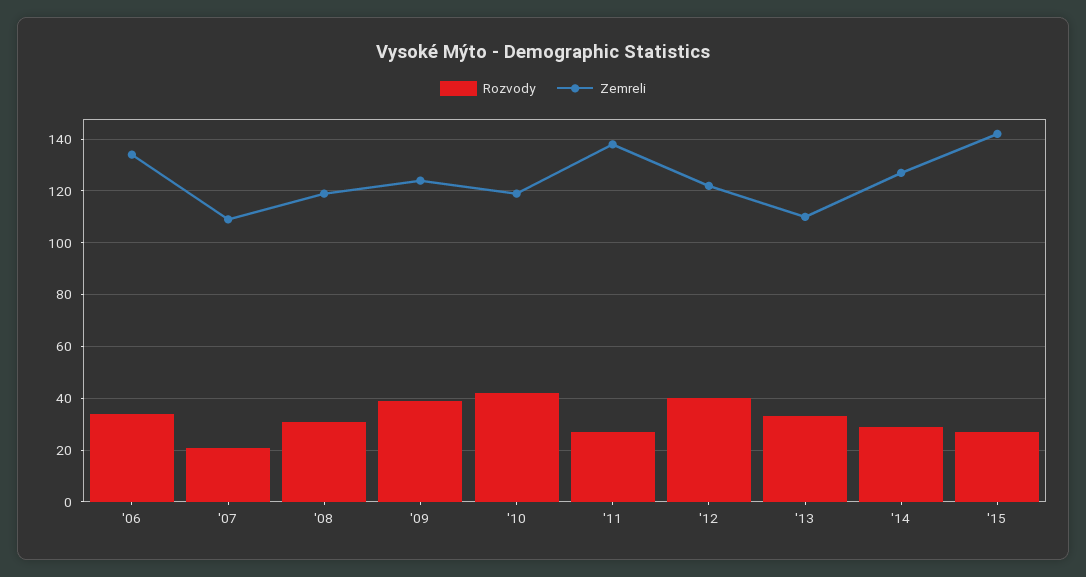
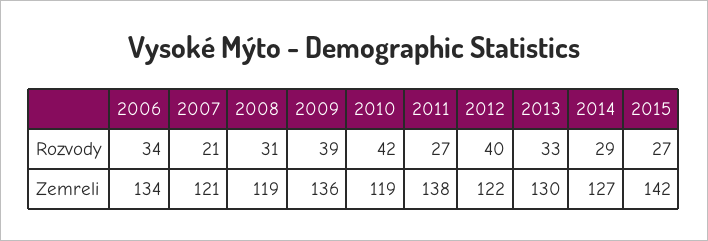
  {
    "Rozvody": {
      "'06": 34,
      "'07": 21,
      "'08": 31,
      "'09": 39,
      "'10": 42,
      "'11": 27,
      "'12": 40,
      "'13": 33,
      "'14": 29,
      "'15": 27
    },
    "Zemreli": {
      "'06": 134,
-     "'07": 110,
+     "'07": 121,
      "'08": 119,
-     "'09": 125,
+     "'09": 136,
      "'10": 119,
      "'11": 138,
      "'12": 122,
-     "'13": 110,
+     "'13": 130,
      "'14": 127,
      "'15": 142
    }
  }

